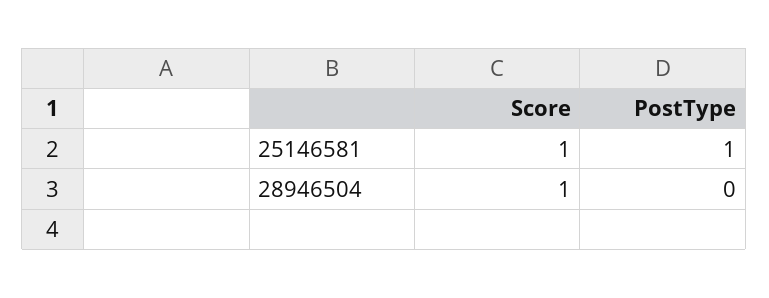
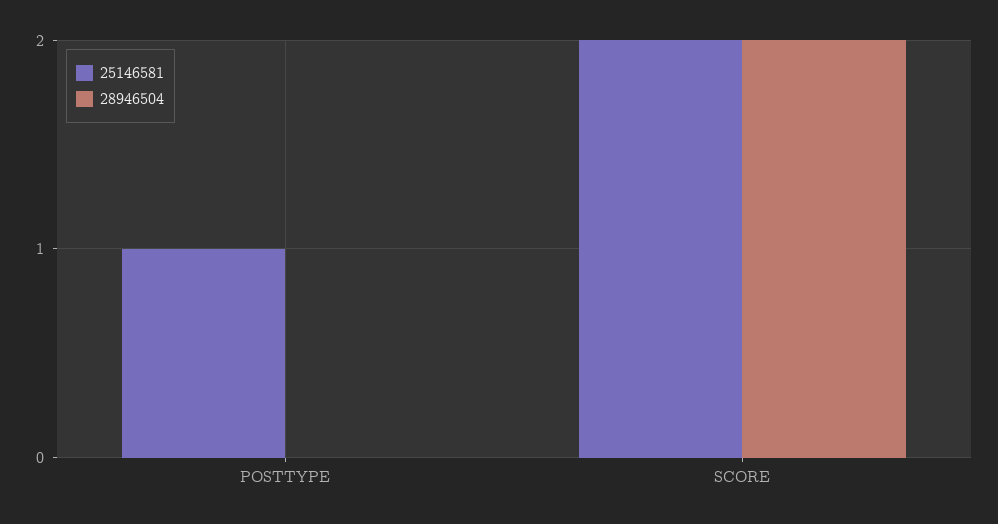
  {
    "25146581": {
-     "Score": 1,
+     "Score": 2,
      "PostType": 1
    },
    "28946504": {
-     "Score": 1,
+     "Score": 2,
      "PostType": 0
    }
  }

